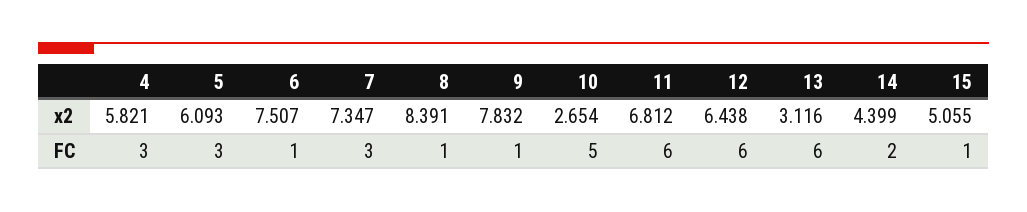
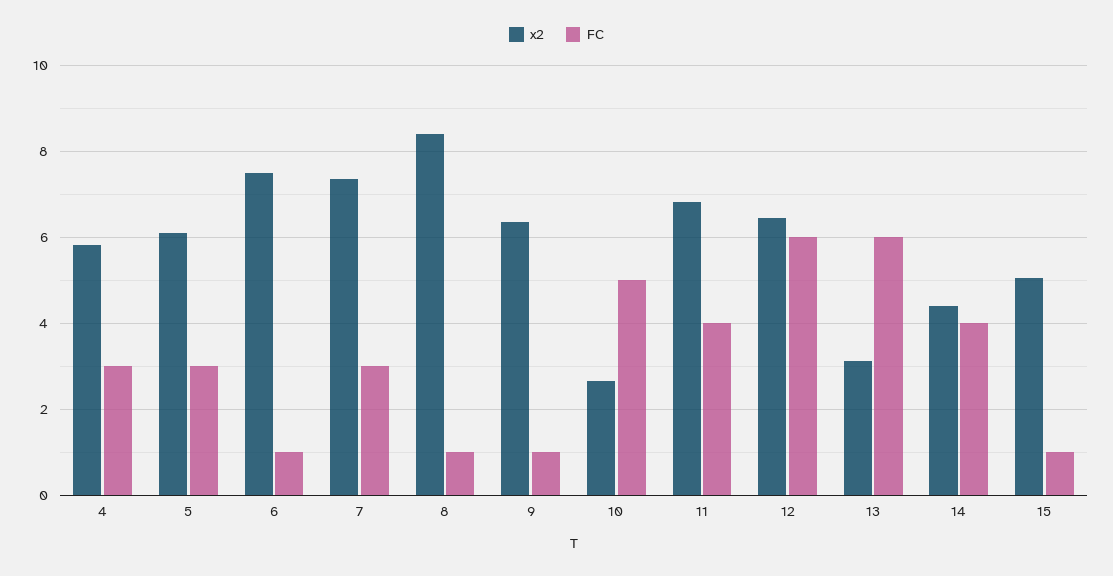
  {
    "x2": {
      "4": 5.821,
      "5": 6.093,
      "6": 7.507,
      "7": 7.347,
      "8": 8.391,
-     "9": 7.832,
+     "9": 6.4,
      "10": 2.654,
      "11": 6.812,
      "12": 6.438,
      "13": 3.116,
      "14": 4.399,
      "15": 5.055
    },
    "FC": {
      "4": 3,
      "5": 3,
      "6": 1,
      "7": 3,
      "8": 1,
      "9": 1,
      "10": 5,
-     "11": 6,
+     "11": 4,
      "12": 6,
      "13": 6,
-     "14": 2,
+     "14": 4,
      "15": 1
    }
  }

